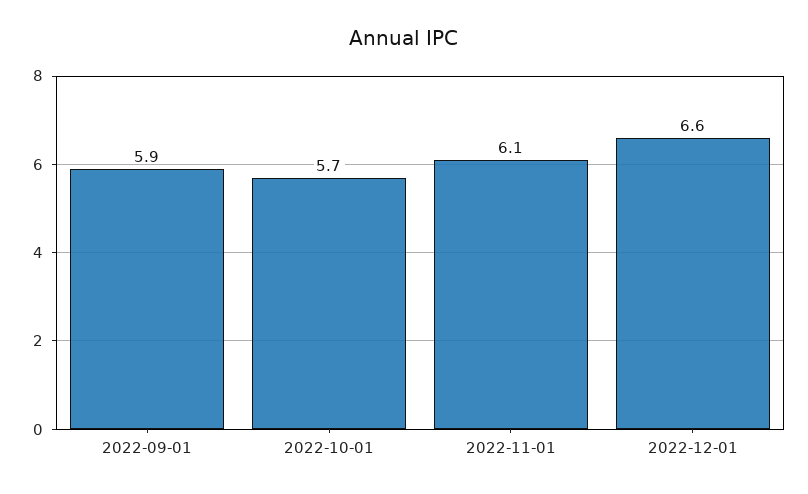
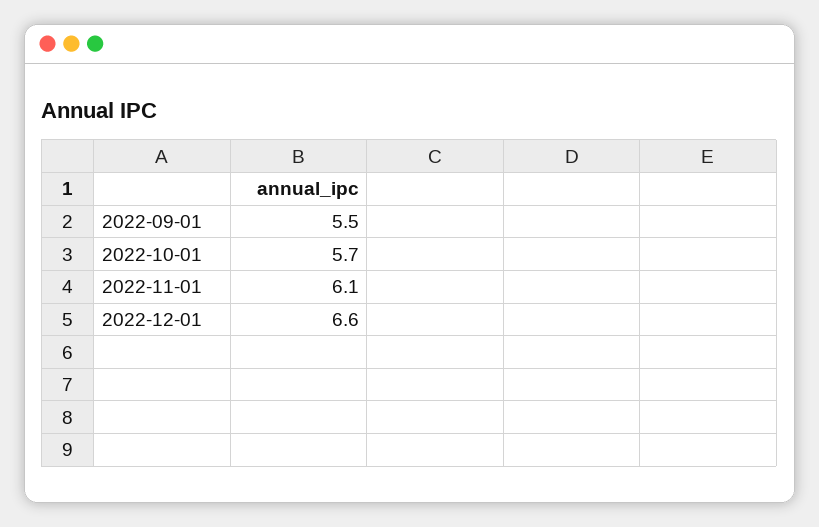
  {
-   "2022-09-01": 5.9,
+   "2022-09-01": 5.5,
    "2022-10-01": 5.7,
    "2022-11-01": 6.1,
    "2022-12-01": 6.6
  }

